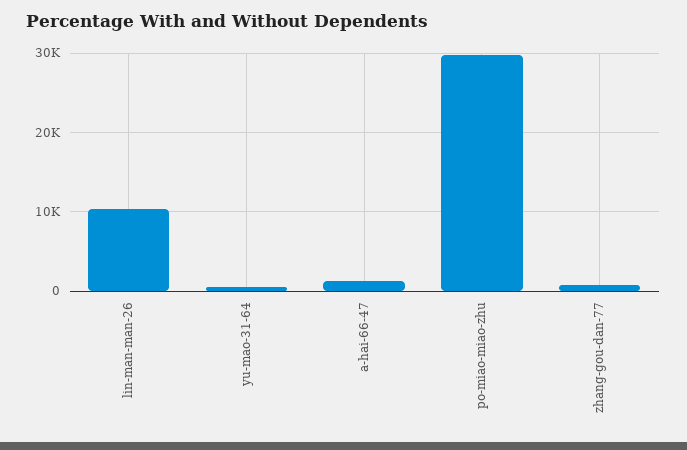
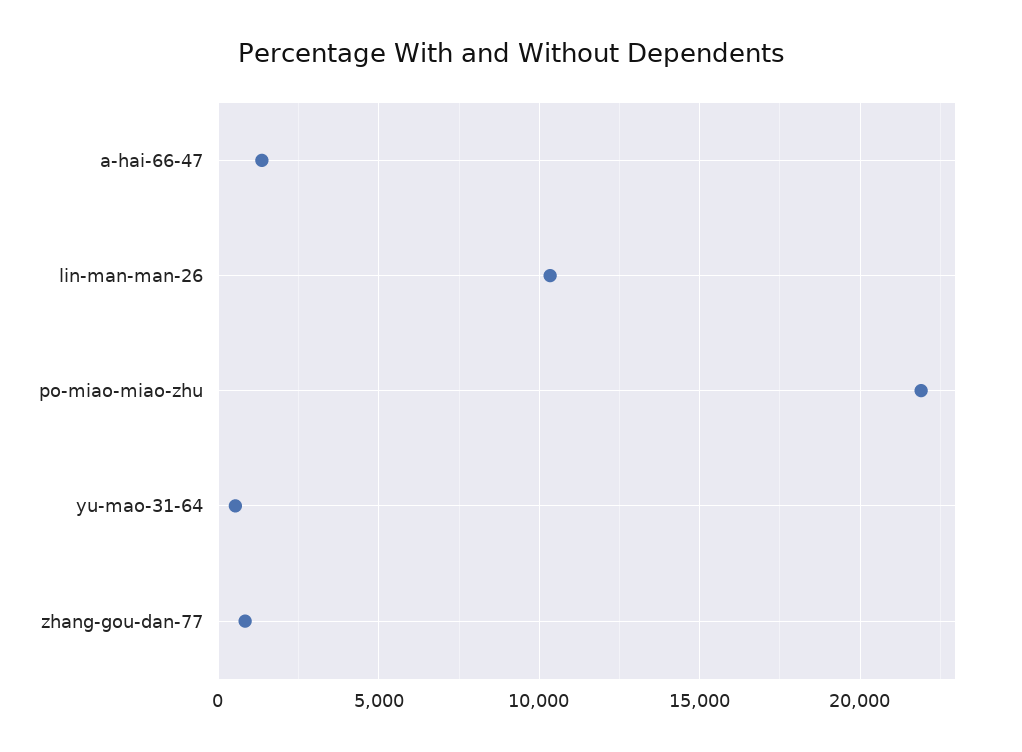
  {
    "lin-man-man-26": 10500,
    "yu-mao-31-64": 500,
    "a-hai-66-47": 1500,
-   "po-miao-miao-zhu": 30000,
+   "po-miao-miao-zhu": 22000,
    "zhang-gou-dan-77": 1000
  }

